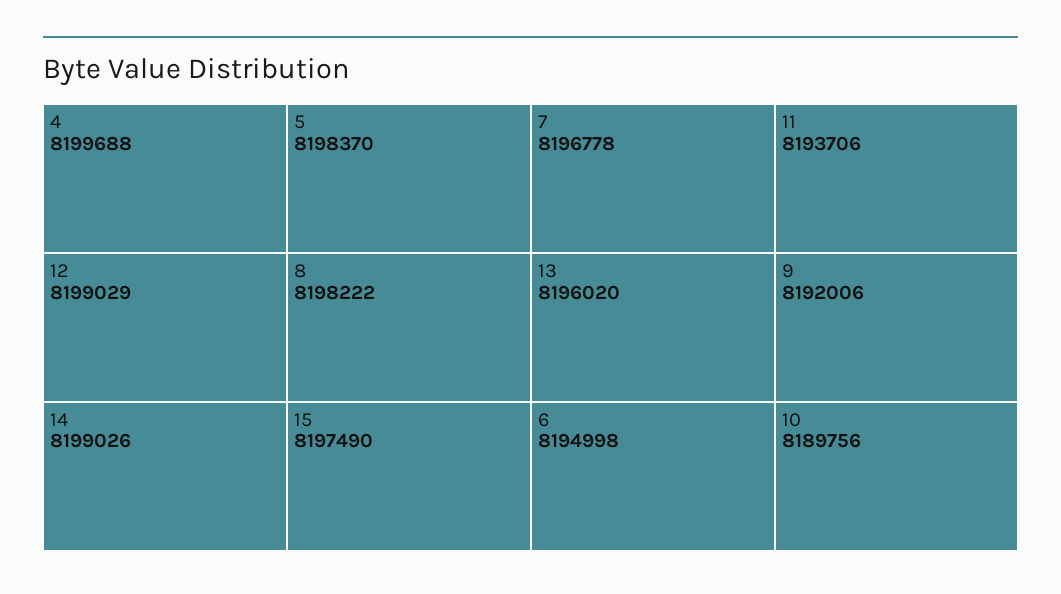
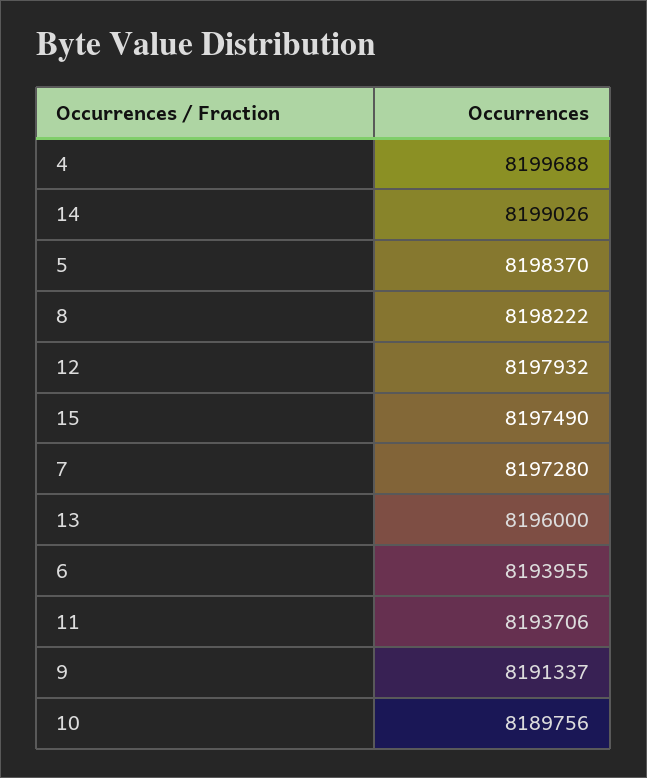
  {
    "4": 8199688,
-   "12": 8199029,
+   "12": 8197932,
    "14": 8199026,
    "5": 8198370,
    "8": 8198222,
    "15": 8197490,
-   "7": 8196778,
+   "7": 8197280,
-   "13": 8196020,
+   "13": 8196000,
-   "6": 8194998,
+   "6": 8193955,
    "11": 8193706,
-   "9": 8192006,
+   "9": 8191337,
    "10": 8189756
  }

